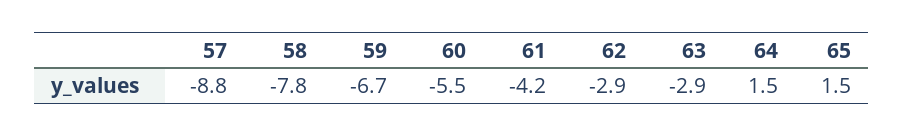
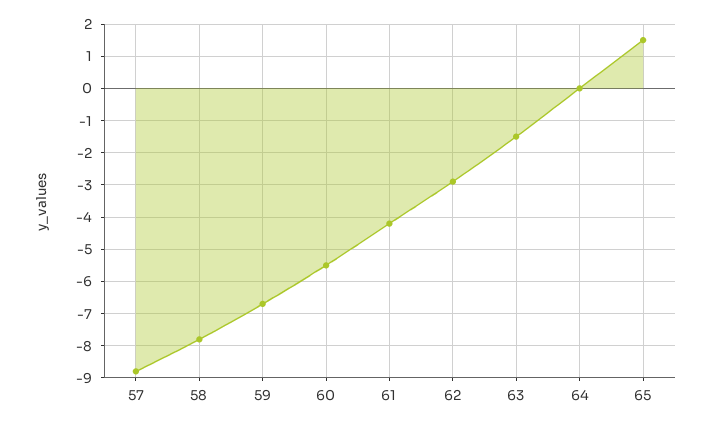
  {
    "57": -8.8,
    "58": -7.8,
    "59": -6.7,
    "60": -5.5,
    "61": -4.2,
    "62": -2.9,
-   "63": -2.9,
+   "63": -1.5,
-   "64": 1.5,
+   "64": 0,
    "65": 1.5
  }

